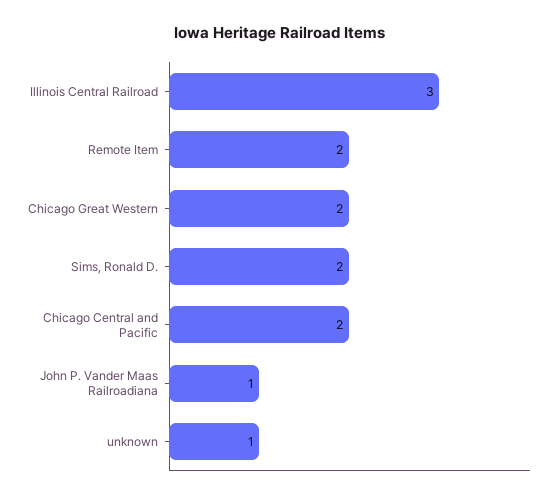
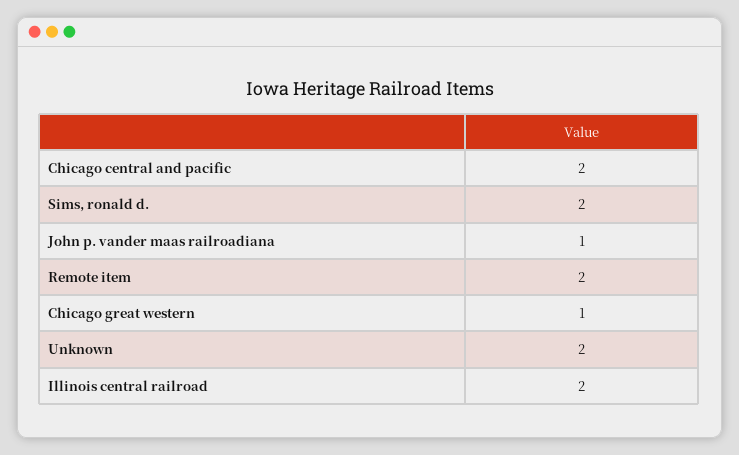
  {
-   "Illinois Central Railroad": 3,
+   "Illinois Central Railroad": 2,
    "Remote Item": 2,
-   "Chicago Great Western": 2,
+   "Chicago Great Western": 1,
    "Sims, Ronald D.": 2,
    "Chicago Central and Pacific": 2,
    "John P. Vander Maas Railroadiana": 1,
-   "unknown": 1
+   "unknown": 2
  }

